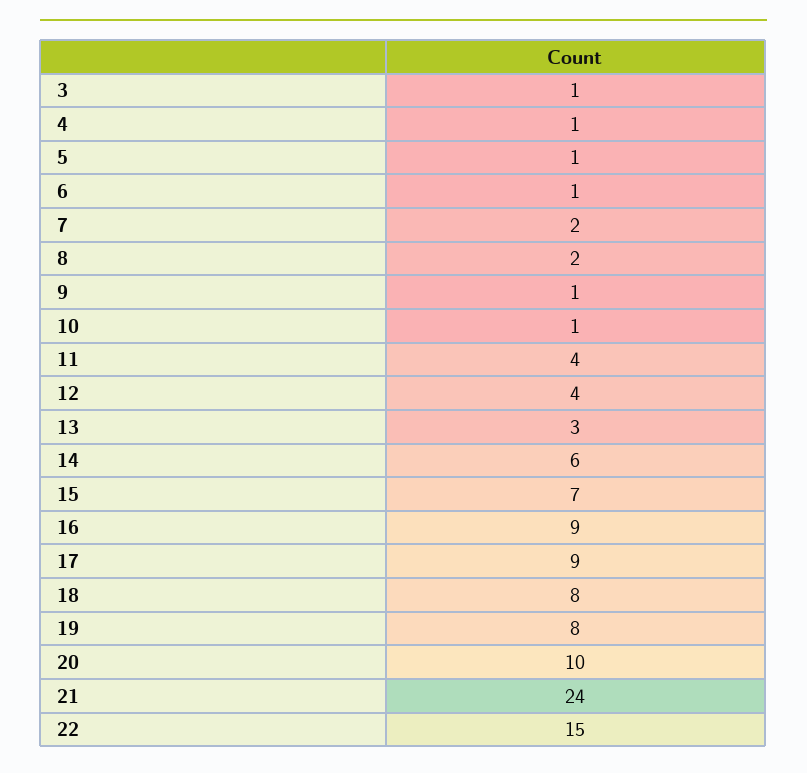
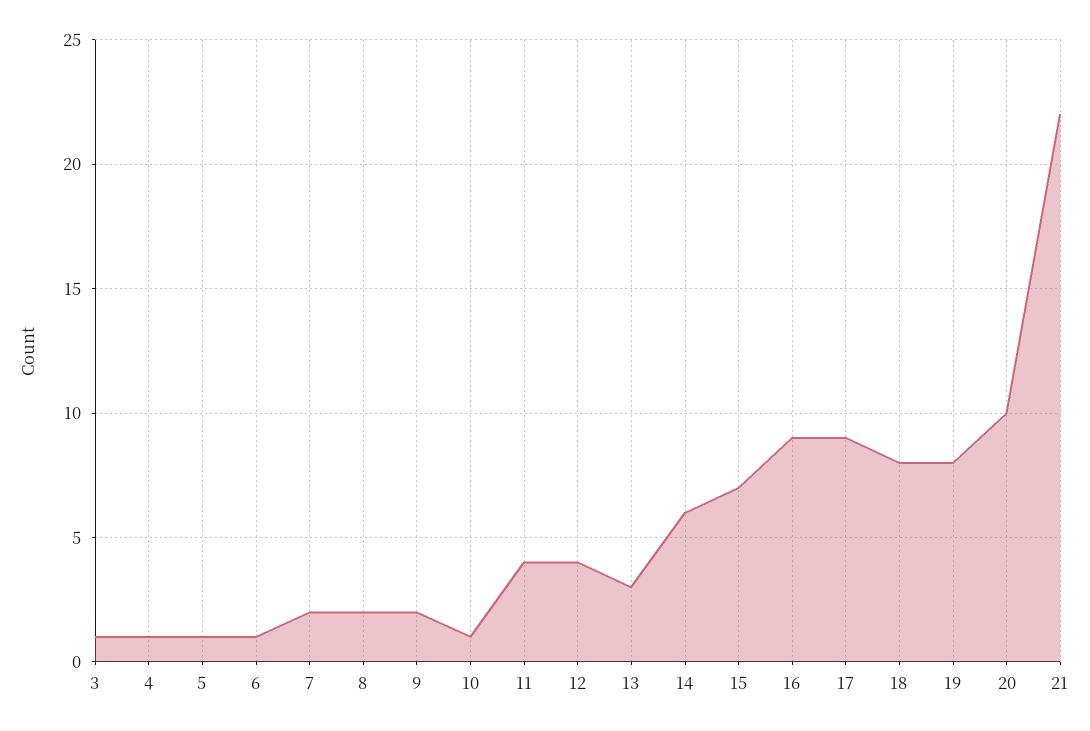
  {
    "3": 1,
    "4": 1,
    "5": 1,
    "6": 1,
    "7": 2,
    "8": 2,
-   "9": 1,
+   "9": 2,
    "10": 1,
    "11": 4,
    "12": 4,
    "13": 3,
    "14": 6,
    "15": 7,
    "16": 9,
    "17": 9,
    "18": 8,
    "19": 8,
    "20": 10,
-   "21": 24,
+   "21": 22
-   "22": 15
  }

